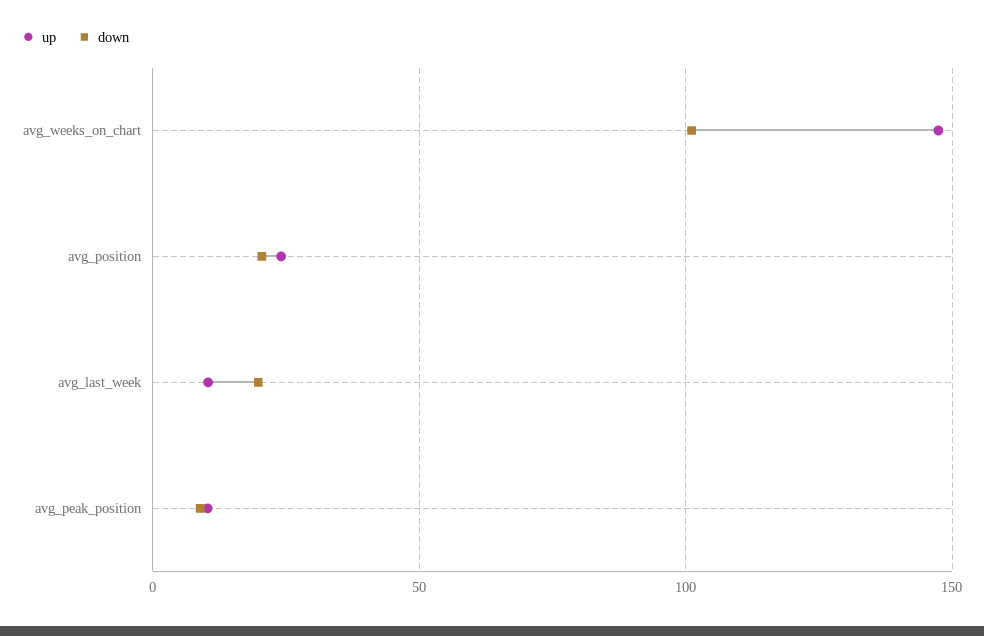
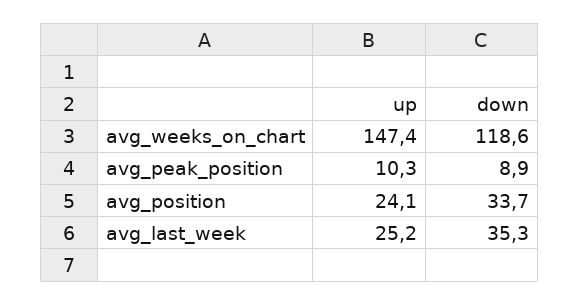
  {
    "up": {
      "avg_weeks_on_chart": 147.4,
      "avg_position": 24.1,
-     "avg_last_week": 10,
+     "avg_last_week": 25.2,
      "avg_peak_position": 10.3
    },
    "down": {
-     "avg_weeks_on_chart": 100,
+     "avg_weeks_on_chart": 118.6,
-     "avg_position": 20,
+     "avg_position": 33.7,
-     "avg_last_week": 20,
+     "avg_last_week": 35.3,
      "avg_peak_position": 8.9
    }
  }

